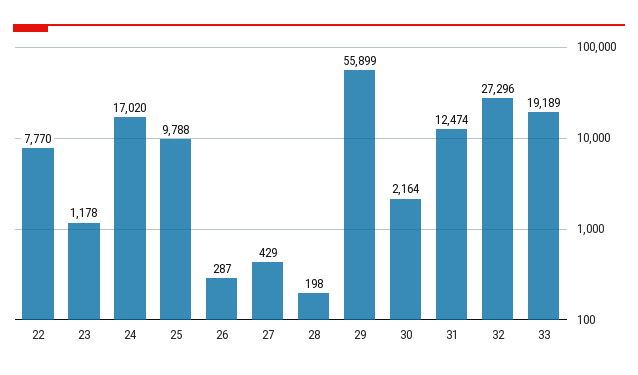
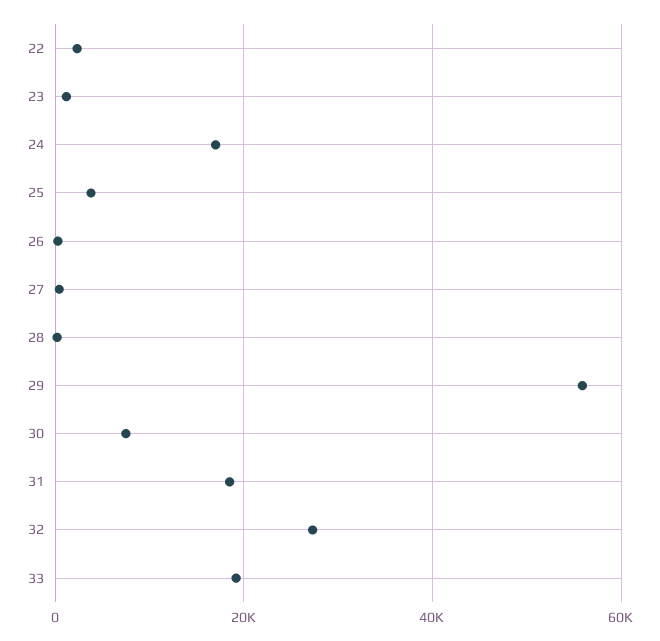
  {
-   "22": 7770,
+   "22": 2000,
    "23": 1178,
    "24": 17020,
-   "25": 9788,
+   "25": 4000,
    "26": 287,
    "27": 429,
    "28": 198,
    "29": 55899,
-   "30": 2164,
+   "30": 8000,
-   "31": 12474,
+   "31": 18000,
    "32": 27296,
    "33": 19189
  }

